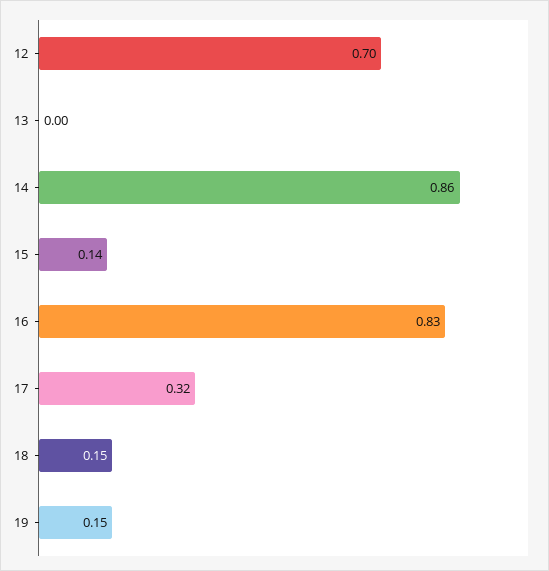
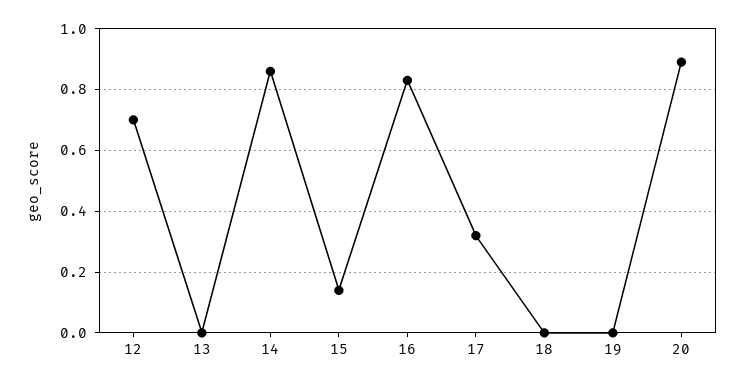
  {
    "12": 0.7,
    "13": 0,
    "14": 0.86,
    "15": 0.14,
    "16": 0.83,
    "17": 0.32,
-   "18": 0.15,
+   "18": 0,
-   "19": 0.15
+   "19": 0,
+   "20": 0.9
  }

